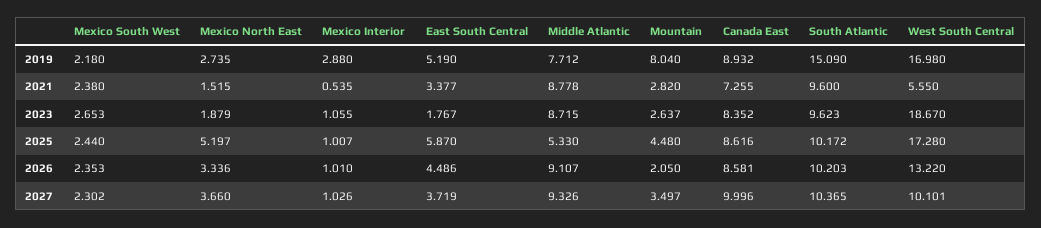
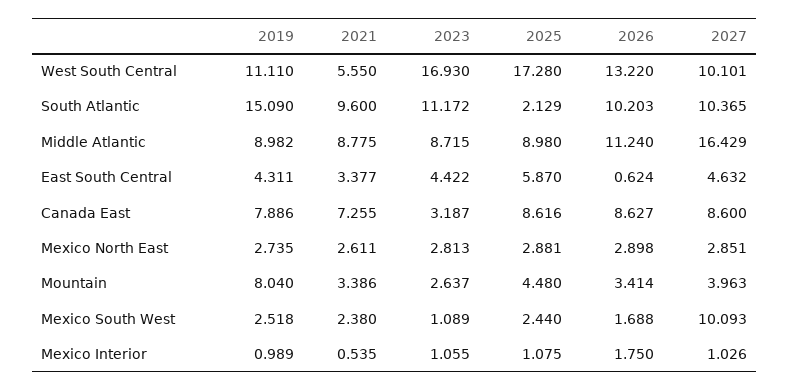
  {
    "Mexico South West": {
-     "2019": 2.18,
+     "2019": 2.518,
      "2021": 2.38,
-     "2023": 2.653,
+     "2023": 1.089,
      "2025": 2.44,
-     "2026": 2.353,
+     "2026": 1.688,
-     "2027": 2.302
+     "2027": 10.093
    },
    "Mexico North East": {
      "2019": 2.735,
-     "2021": 1.515,
+     "2021": 2.611,
-     "2023": 1.879,
+     "2023": 2.813,
-     "2025": 5.197,
+     "2025": 2.881,
-     "2026": 3.336,
+     "2026": 2.898,
-     "2027": 3.66
+     "2027": 2.851
    },
    "Mexico Interior": {
-     "2019": 2.88,
+     "2019": 0.989,
      "2021": 0.535,
      "2023": 1.055,
-     "2025": 1.007,
+     "2025": 1.075,
-     "2026": 1.01,
+     "2026": 1.75,
      "2027": 1.026
    },
    "East South Central": {
-     "2019": 5.19,
+     "2019": 4.311,
      "2021": 3.377,
-     "2023": 1.767,
+     "2023": 4.422,
      "2025": 5.87,
-     "2026": 4.486,
+     "2026": 0.624,
-     "2027": 3.719
+     "2027": 4.632
    },
    "Middle Atlantic": {
-     "2019": 7.712,
+     "2019": 8.982,
-     "2021": 8.778,
+     "2021": 8.775,
      "2023": 8.715,
-     "2025": 5.33,
+     "2025": 8.98,
-     "2026": 9.107,
+     "2026": 11.24,
-     "2027": 9.326
+     "2027": 16.429
    },
    "Mountain": {
      "2019": 8.04,
-     "2021": 2.82,
+     "2021": 3.386,
      "2023": 2.637,
      "2025": 4.48,
-     "2026": 2.05,
+     "2026": 3.414,
-     "2027": 3.497
+     "2027": 3.963
    },
    "Canada East": {
-     "2019": 8.932,
+     "2019": 7.886,
      "2021": 7.255,
-     "2023": 8.352,
+     "2023": 3.187,
      "2025": 8.616,
-     "2026": 8.581,
+     "2026": 8.627,
-     "2027": 9.996
+     "2027": 8.6
    },
    "South Atlantic": {
      "2019": 15.09,
      "2021": 9.6,
-     "2023": 9.623,
+     "2023": 11.172,
-     "2025": 10.172,
+     "2025": 2.129,
      "2026": 10.203,
      "2027": 10.365
    },
    "West South Central": {
-     "2019": 16.98,
+     "2019": 11.11,
      "2021": 5.55,
-     "2023": 18.67,
+     "2023": 16.93,
      "2025": 17.28,
      "2026": 13.22,
      "2027": 10.101
    }
  }

